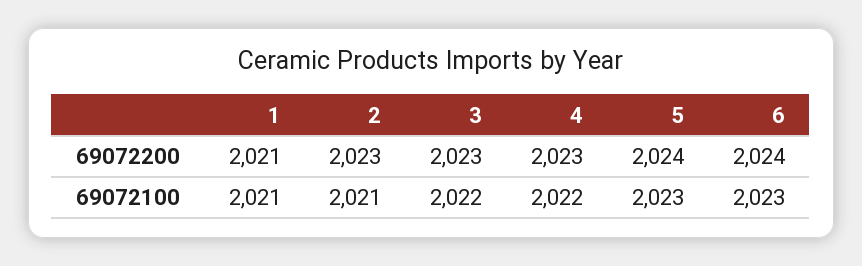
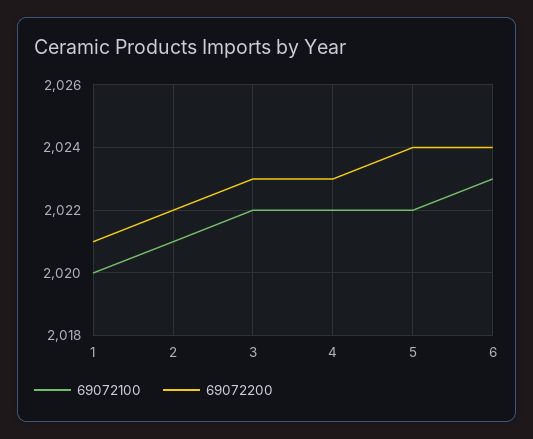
  {
    "69072200": {
      "1": 2021,
-     "2": 2023,
+     "2": 2022,
      "3": 2023,
      "4": 2023,
      "5": 2024,
      "6": 2024
    },
    "69072100": {
-     "1": 2021,
+     "1": 2020,
      "2": 2021,
      "3": 2022,
      "4": 2022,
-     "5": 2023,
+     "5": 2022,
      "6": 2023
    }
  }

